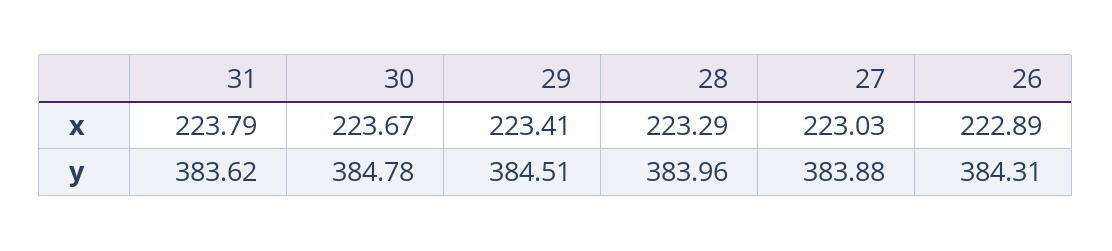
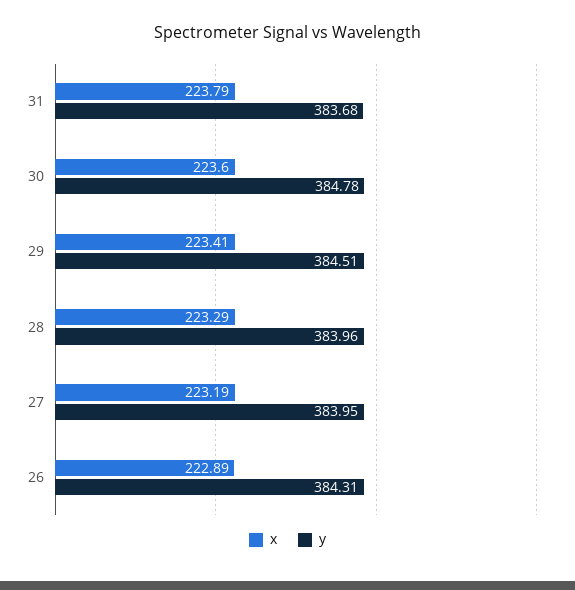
  {
    "x": {
      "31": 223.79,
-     "30": 223.67,
+     "30": 223.6,
      "29": 223.41,
      "28": 223.29,
-     "27": 223.03,
+     "27": 223.19,
      "26": 222.89
    },
    "y": {
-     "31": 383.62,
+     "31": 383.68,
      "30": 384.78,
      "29": 384.51,
      "28": 383.96,
-     "27": 383.88,
+     "27": 383.95,
      "26": 384.31
    }
  }

